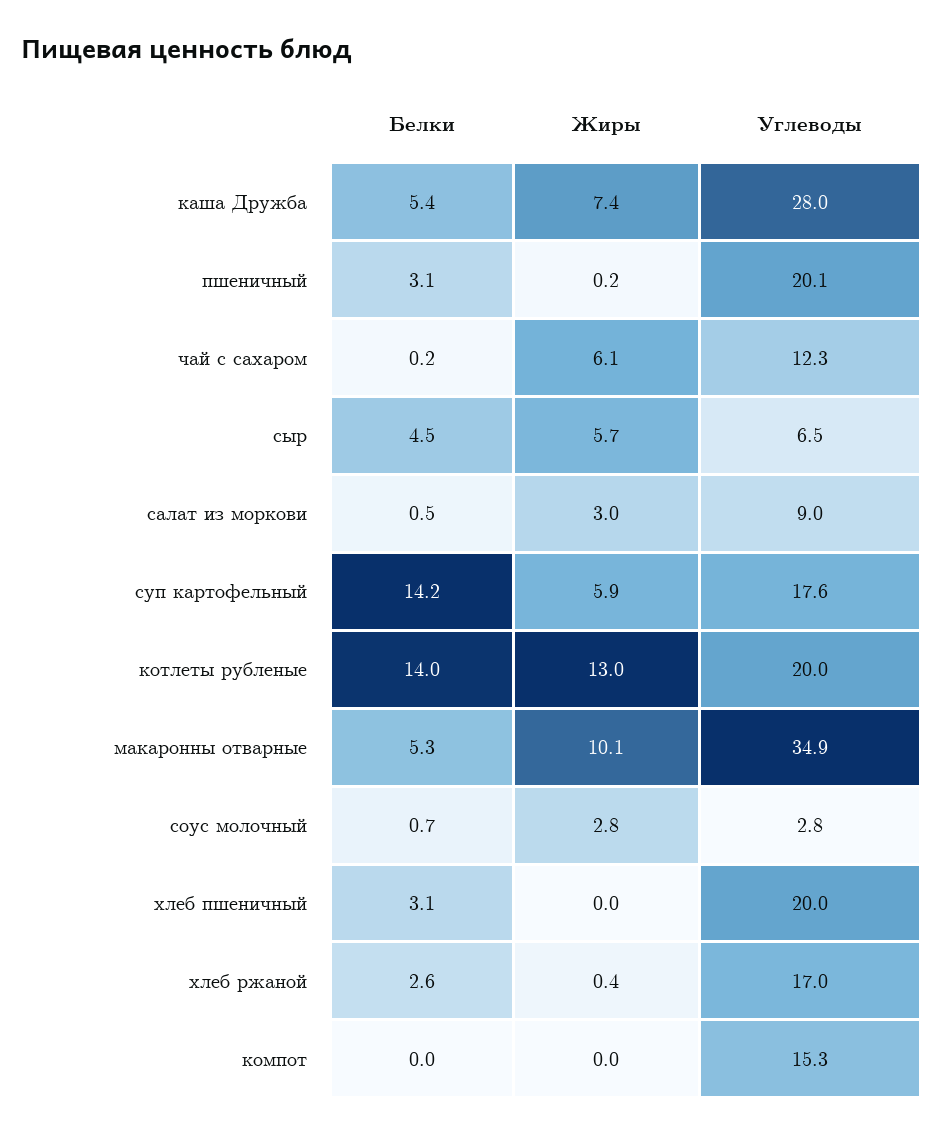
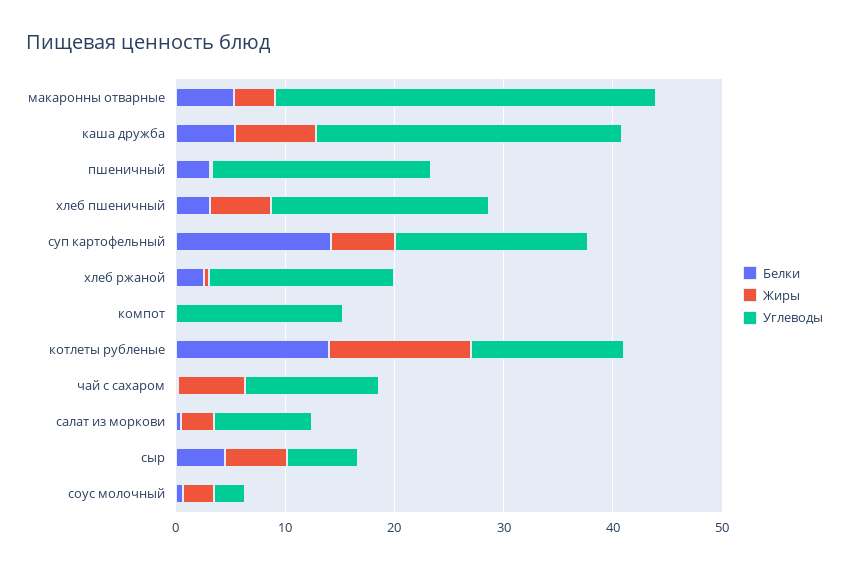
  {
    "Белки": {
      "каша Дружба": 5.4,
      "пшеничный": 3.1,
      "чай с сахаром": 0.2,
      "сыр": 4.5,
      "салат из моркови": 0.5,
      "суп картофельный": 14.2,
      "котлеты рубленые": 14,
      "макаронны отварные": 5.3,
      "соус молочный": 0.7,
      "хлеб пшеничный": 3.1,
      "хлеб ржаной": 2.6,
      "компот": 0
    },
    "Жиры": {
      "каша Дружба": 7.4,
      "пшеничный": 0.2,
      "чай с сахаром": 6.1,
      "сыр": 5.7,
      "салат из моркови": 3,
      "суп картофельный": 5.9,
      "котлеты рубленые": 13,
-     "макаронны отварные": 10.1,
+     "макаронны отварные": 4,
      "соус молочный": 2.8,
-     "хлеб пшеничный": 0,
+     "хлеб пшеничный": 6,
      "хлеб ржаной": 0.4,
      "компот": 0
    },
    "Углеводы": {
      "каша Дружба": 28,
      "пшеничный": 20.1,
      "чай с сахаром": 12.3,
      "сыр": 6.5,
      "салат из моркови": 9,
      "суп картофельный": 17.6,
-     "котлеты рубленые": 20,
+     "котлеты рубленые": 14,
      "макаронны отварные": 34.9,
      "соус молочный": 2.8,
      "хлеб пшеничный": 20,
      "хлеб ржаной": 17,
      "компот": 15.3
    }
  }

